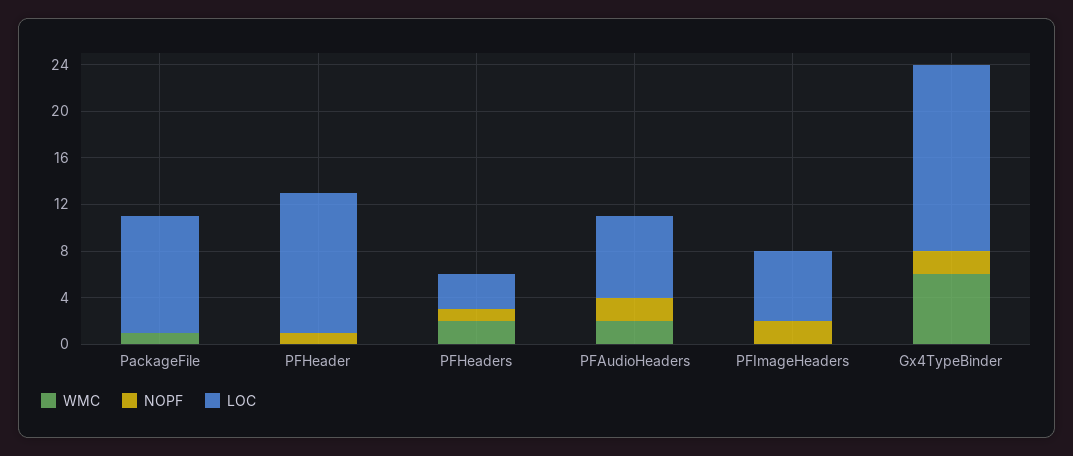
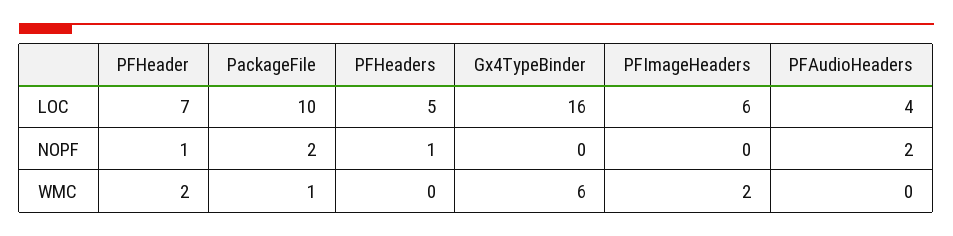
  {
    "WMC": {
      "PackageFile": 1,
-     "PFHeader": 0,
+     "PFHeader": 2,
-     "PFHeaders": 2,
+     "PFHeaders": 0,
-     "PFAudioHeaders": 2,
+     "PFAudioHeaders": 0,
-     "PFImageHeaders": 0,
+     "PFImageHeaders": 2,
      "Gx4TypeBinder": 6
    },
    "NOPF": {
-     "PackageFile": 0,
+     "PackageFile": 2,
      "PFHeader": 1,
      "PFHeaders": 1,
      "PFAudioHeaders": 2,
-     "PFImageHeaders": 2,
+     "PFImageHeaders": 0,
-     "Gx4TypeBinder": 2
+     "Gx4TypeBinder": 0
    },
    "LOC": {
      "PackageFile": 10,
-     "PFHeader": 12,
+     "PFHeader": 7,
-     "PFHeaders": 3,
+     "PFHeaders": 5,
-     "PFAudioHeaders": 7,
+     "PFAudioHeaders": 4,
      "PFImageHeaders": 6,
      "Gx4TypeBinder": 16
    }
  }

